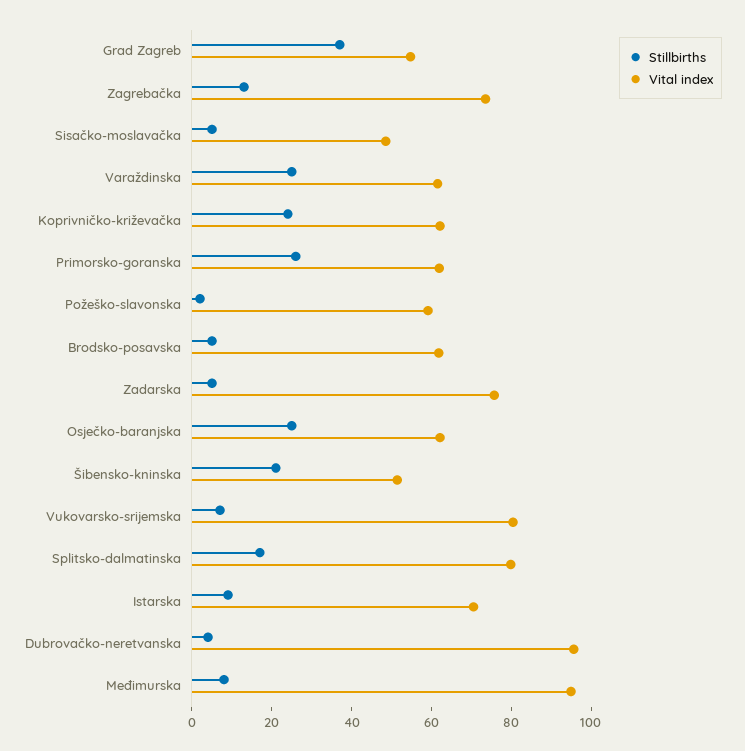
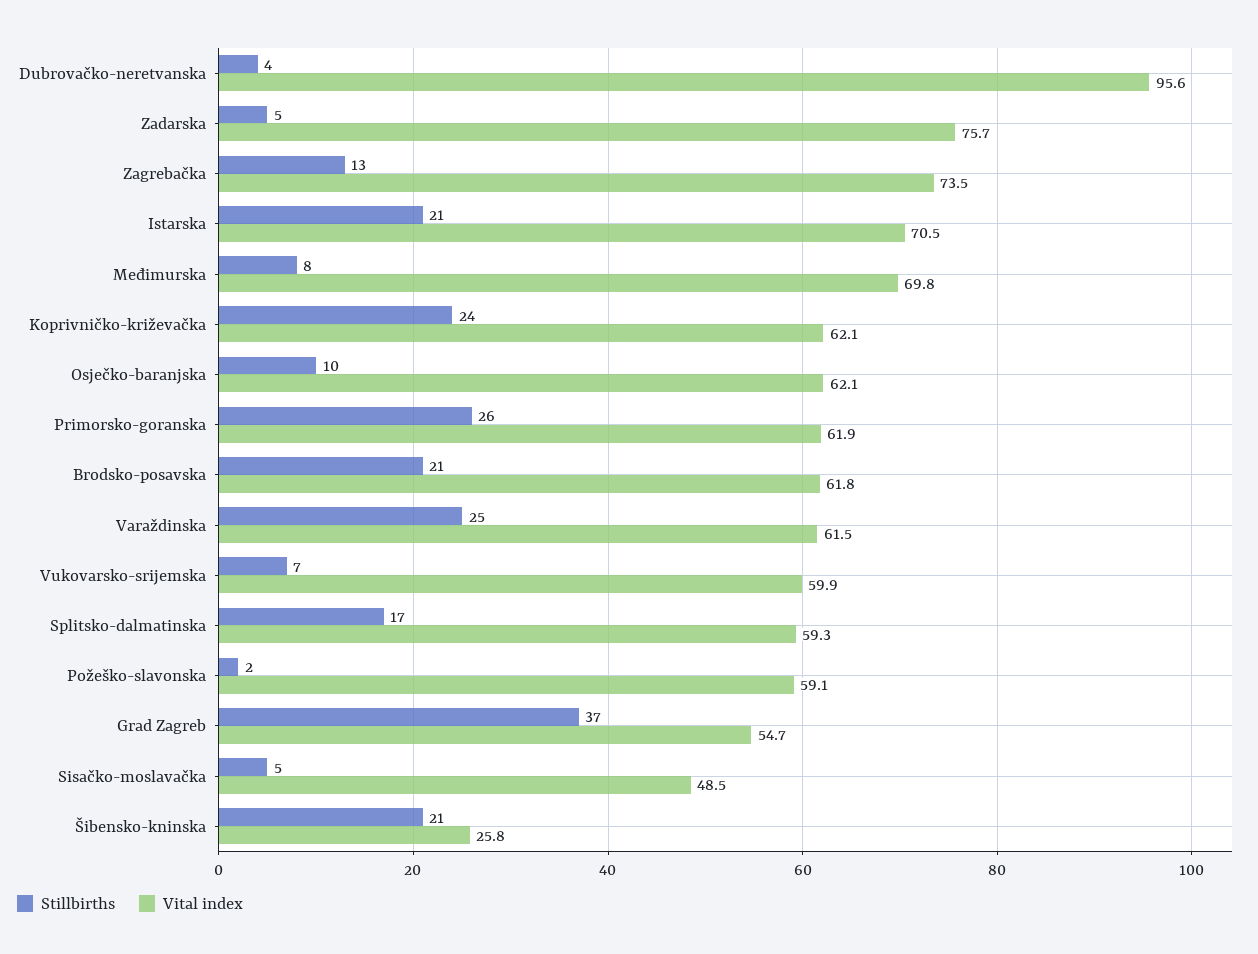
  {
    "Stillbirths": {
      "Grad Zagreb": 37,
      "Zagrebačka": 13,
      "Sisačko-moslavačka": 5,
      "Varaždinska": 25,
      "Koprivničko-križevačka": 24,
      "Primorsko-goranska": 26,
      "Požeško-slavonska": 2,
-     "Brodsko-posavska": 5,
+     "Brodsko-posavska": 21,
      "Zadarska": 5,
-     "Osječko-baranjska": 25,
+     "Osječko-baranjska": 10,
      "Šibensko-kninska": 21,
      "Vukovarsko-srijemska": 7,
      "Splitsko-dalmatinska": 17,
-     "Istarska": 10,
+     "Istarska": 21,
      "Dubrovačko-neretvanska": 4,
      "Međimurska": 8
    },
    "Vital index": {
      "Grad Zagreb": 54.7,
      "Zagrebačka": 73.5,
      "Sisačko-moslavačka": 48.5,
      "Varaždinska": 61.5,
      "Koprivničko-križevačka": 62.1,
      "Primorsko-goranska": 61.9,
      "Požeško-slavonska": 59.1,
      "Brodsko-posavska": 61.8,
      "Zadarska": 75.7,
      "Osječko-baranjska": 62.1,
-     "Šibensko-kninska": 50,
+     "Šibensko-kninska": 25.8,
-     "Vukovarsko-srijemska": 80,
+     "Vukovarsko-srijemska": 59.9,
-     "Splitsko-dalmatinska": 80,
+     "Splitsko-dalmatinska": 59.3,
      "Istarska": 70.5,
      "Dubrovačko-neretvanska": 95.6,
-     "Međimurska": 95
+     "Međimurska": 69.8
    }
  }

